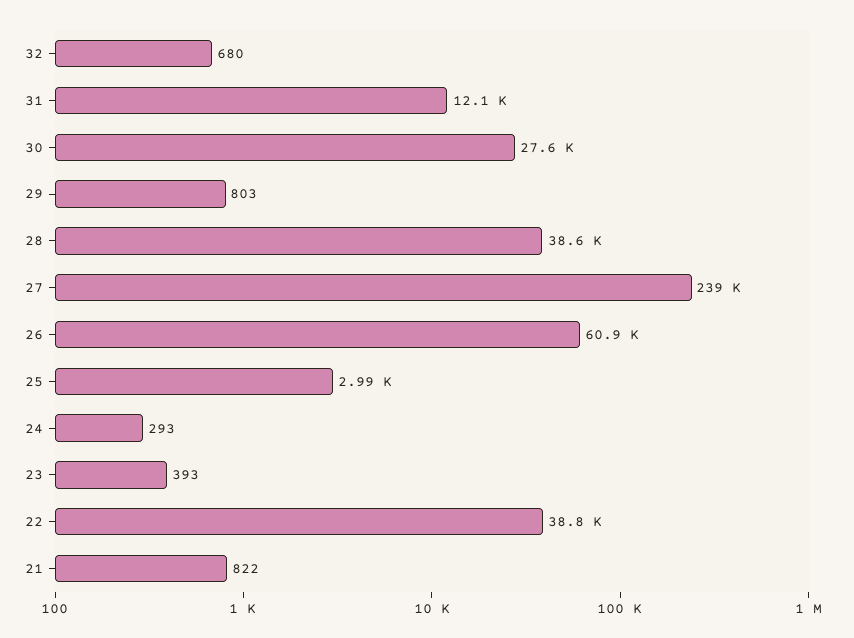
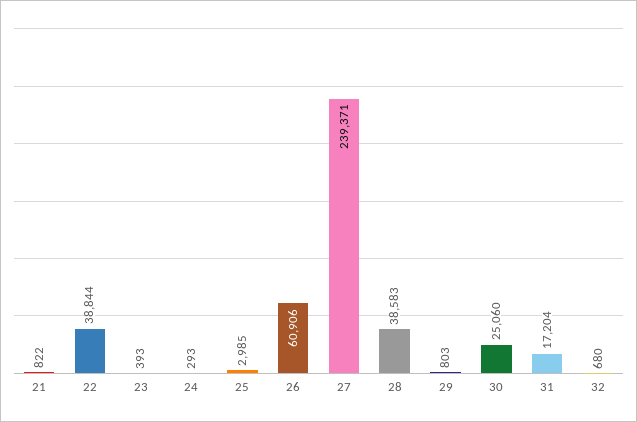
  {
    "32": 680,
-   "31": 12100,
+   "31": 17204,
-   "30": 27600,
+   "30": 25060,
    "29": 803,
    "28": 38583,
    "27": 239371,
    "26": 60906,
    "25": 2985,
    "24": 293,
    "23": 393,
    "22": 38844,
    "21": 822
  }

